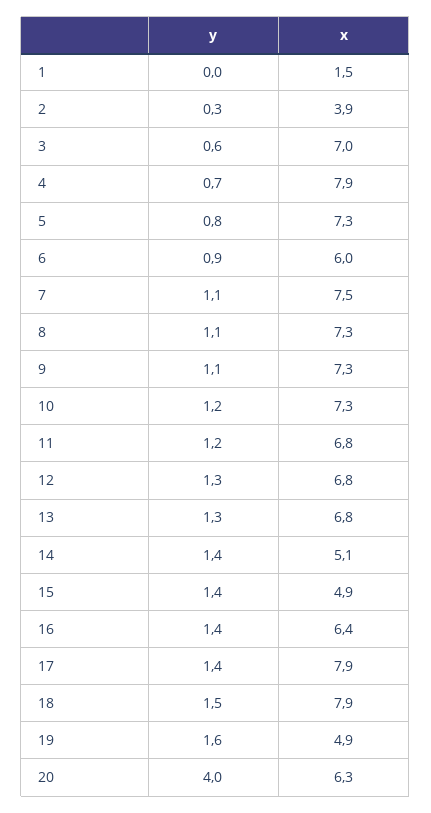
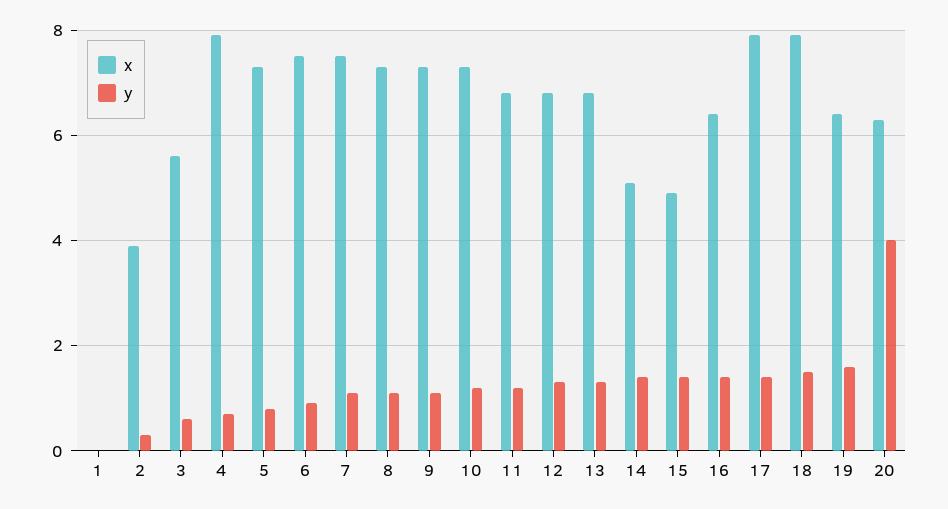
  {
    "y": {
      "1": 0,
      "2": 0.3,
      "3": 0.6,
      "4": 0.7,
      "5": 0.8,
      "6": 0.9,
      "7": 1.1,
      "8": 1.1,
      "9": 1.1,
      "10": 1.2,
      "11": 1.2,
      "12": 1.3,
      "13": 1.3,
      "14": 1.4,
      "15": 1.4,
      "16": 1.4,
      "17": 1.4,
      "18": 1.5,
      "19": 1.6,
      "20": 4
    },
    "x": {
-     "1": 1.5,
+     "1": 0,
      "2": 3.9,
-     "3": 7,
+     "3": 5.5,
      "4": 7.9,
      "5": 7.3,
-     "6": 6,
+     "6": 7.5,
      "7": 7.5,
      "8": 7.3,
      "9": 7.3,
      "10": 7.3,
      "11": 6.8,
      "12": 6.8,
      "13": 6.8,
      "14": 5.1,
      "15": 4.9,
      "16": 6.4,
      "17": 7.9,
      "18": 7.9,
-     "19": 4.9,
+     "19": 6.5,
      "20": 6.3
    }
  }

